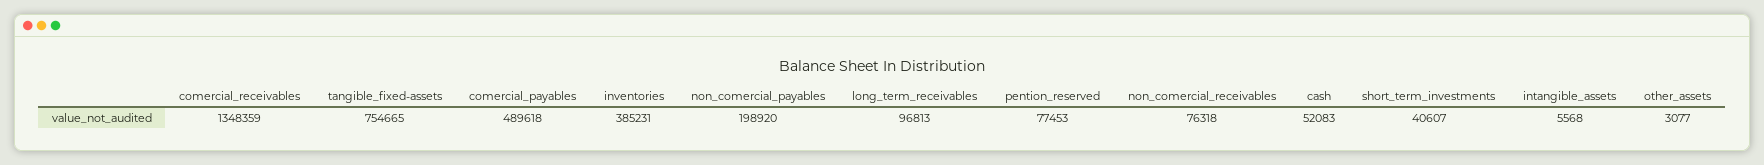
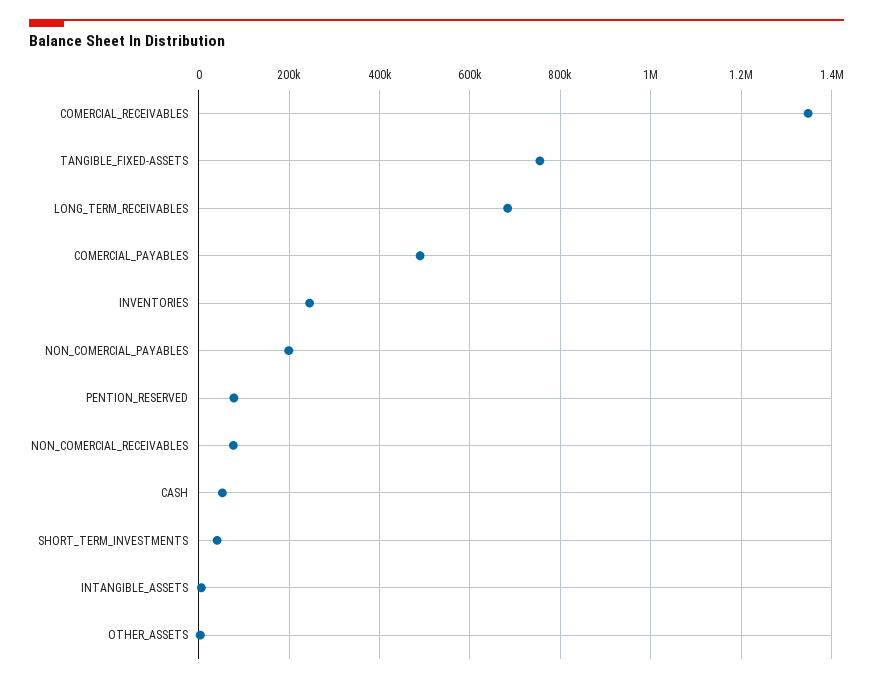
  {
    "comercial_receivables": 1348359,
    "tangible_fixed-assets": 754665,
    "comercial_payables": 489618,
-   "inventories": 385231,
+   "inventories": 240000,
    "non_comercial_payables": 198920,
-   "long_term_receivables": 96813,
+   "long_term_receivables": 680000,
    "pention_reserved": 77453,
    "non_comercial_receivables": 76318,
    "cash": 52083,
    "short_term_investments": 40607,
    "intangible_assets": 5568,
    "other_assets": 3077
  }

